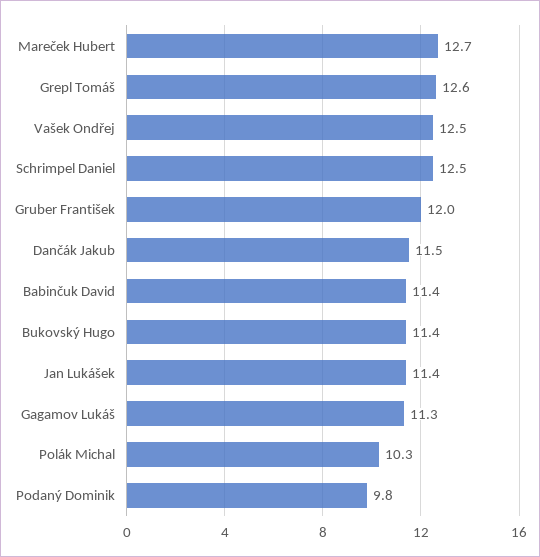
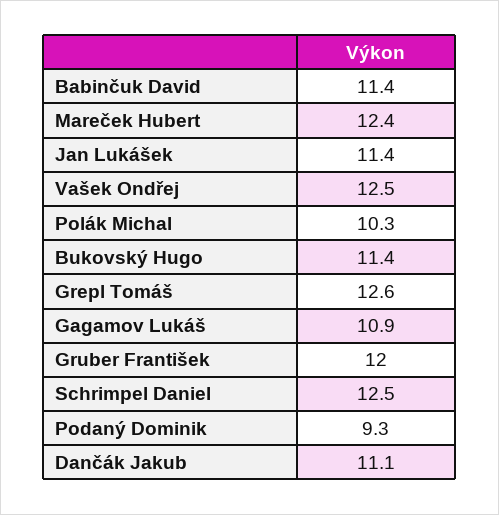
  {
-   "Mareček Hubert": 12.7,
+   "Mareček Hubert": 12.4,
    "Grepl Tomáš": 12.6,
    "Vašek Ondřej": 12.5,
    "Schrimpel Daniel": 12.5,
    "Gruber František": 12,
-   "Dančák Jakub": 11.5,
+   "Dančák Jakub": 11.1,
    "Babinčuk David": 11.4,
    "Bukovský Hugo": 11.4,
    "Jan Lukášek": 11.4,
-   "Gagamov Lukáš": 11.3,
+   "Gagamov Lukáš": 10.9,
    "Polák Michal": 10.3,
-   "Podaný Dominik": 9.8
+   "Podaný Dominik": 9.3
  }

